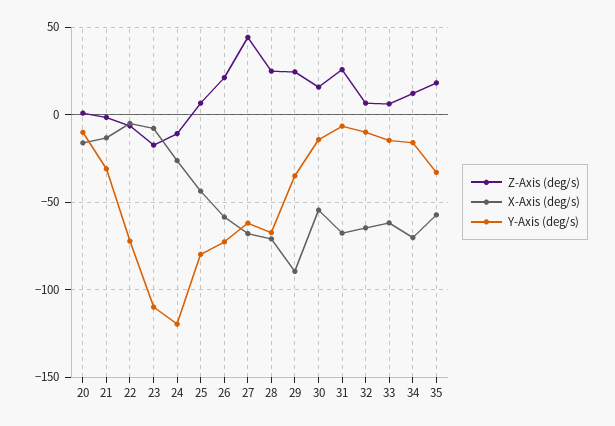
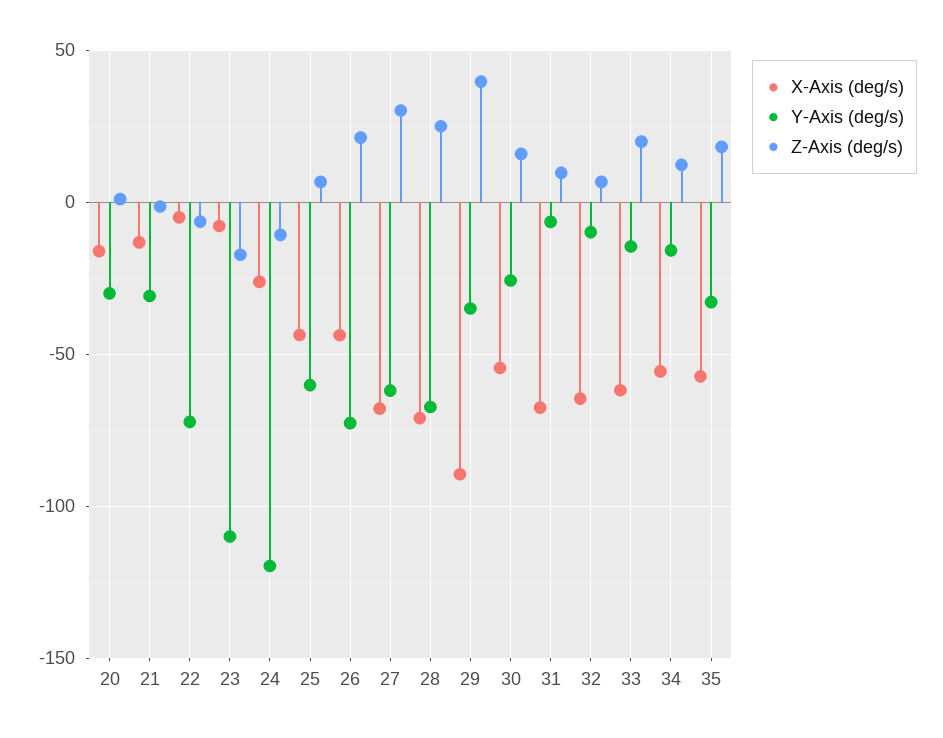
  {
    "Z-Axis (deg/s)": {
      "20": 0,
      "21": 0,
      "22": -5,
      "23": -15,
      "24": -10,
      "25": 5,
      "26": 20,
-     "27": 45,
+     "27": 30,
      "28": 25,
-     "29": 25,
+     "29": 40,
      "30": 15,
-     "31": 25,
+     "31": 10,
      "32": 5,
-     "33": 5,
+     "33": 20,
      "34": 10,
      "35": 20
    },
    "X-Axis (deg/s)": {
      "20": -15,
      "21": -15,
      "22": -5,
      "23": -10,
      "24": -25,
      "25": -45,
-     "26": -60,
+     "26": -45,
      "27": -70,
      "28": -70,
      "29": -90,
      "30": -55,
      "31": -70,
      "32": -65,
      "33": -60,
-     "34": -70,
+     "34": -55,
      "35": -55
    },
    "Y-Axis (deg/s)": {
-     "20": -10,
+     "20": -30,
      "21": -30,
      "22": -70,
      "23": -110,
      "24": -120,
-     "25": -80,
+     "25": -60,
      "26": -75,
      "27": -60,
      "28": -65,
      "29": -35,
-     "30": -15,
+     "30": -25,
      "31": -5,
      "32": -10,
      "33": -15,
      "34": -15,
      "35": -35
    }
  }

